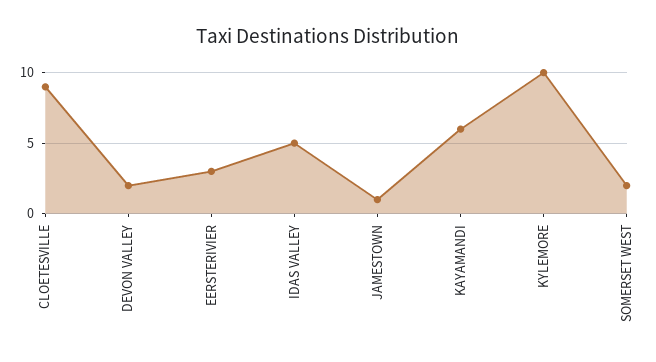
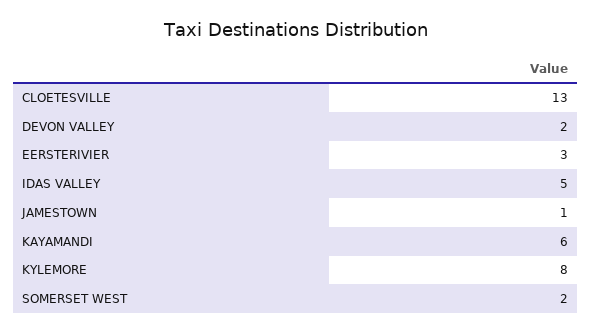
  {
-   "CLOETESVILLE": 9,
+   "CLOETESVILLE": 13,
    "DEVON VALLEY": 2,
    "EERSTERIVIER": 3,
    "IDAS VALLEY": 5,
    "JAMESTOWN": 1,
    "KAYAMANDI": 6,
-   "KYLEMORE": 10,
+   "KYLEMORE": 8,
    "SOMERSET WEST": 2
  }

